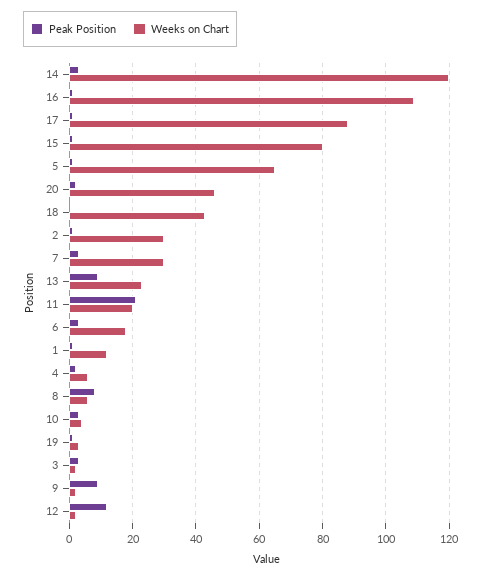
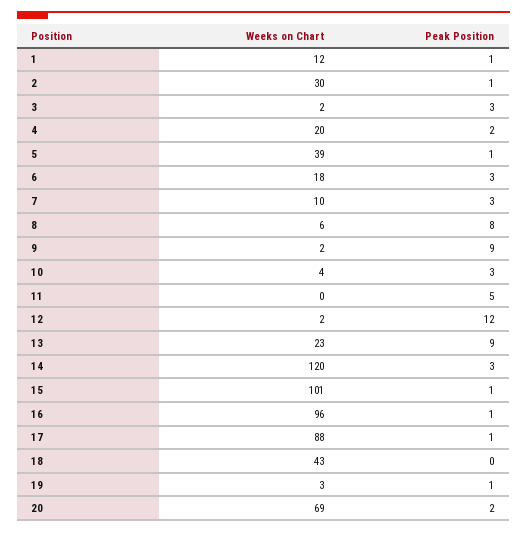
  {
    "Peak Position": {
      "14": 3,
      "16": 1,
      "17": 1,
      "15": 1,
      "5": 1,
      "20": 2,
      "18": 0,
      "2": 1,
      "7": 3,
      "13": 9,
-     "11": 20,
+     "11": 5,
      "6": 3,
      "1": 1,
      "4": 2,
      "8": 8,
      "10": 3,
      "19": 1,
      "3": 3,
      "9": 9,
      "12": 12
    },
    "Weeks on Chart": {
      "14": 120,
-     "16": 110,
+     "16": 96,
      "17": 88,
-     "15": 80,
+     "15": 101,
-     "5": 65,
+     "5": 39,
-     "20": 45,
+     "20": 69,
      "18": 43,
      "2": 30,
-     "7": 30,
+     "7": 10,
      "13": 23,
-     "11": 20,
+     "11": 0,
      "6": 18,
      "1": 12,
-     "4": 5,
+     "4": 20,
      "8": 6,
      "10": 4,
      "19": 3,
      "3": 2,
      "9": 2,
      "12": 2
    }
  }

